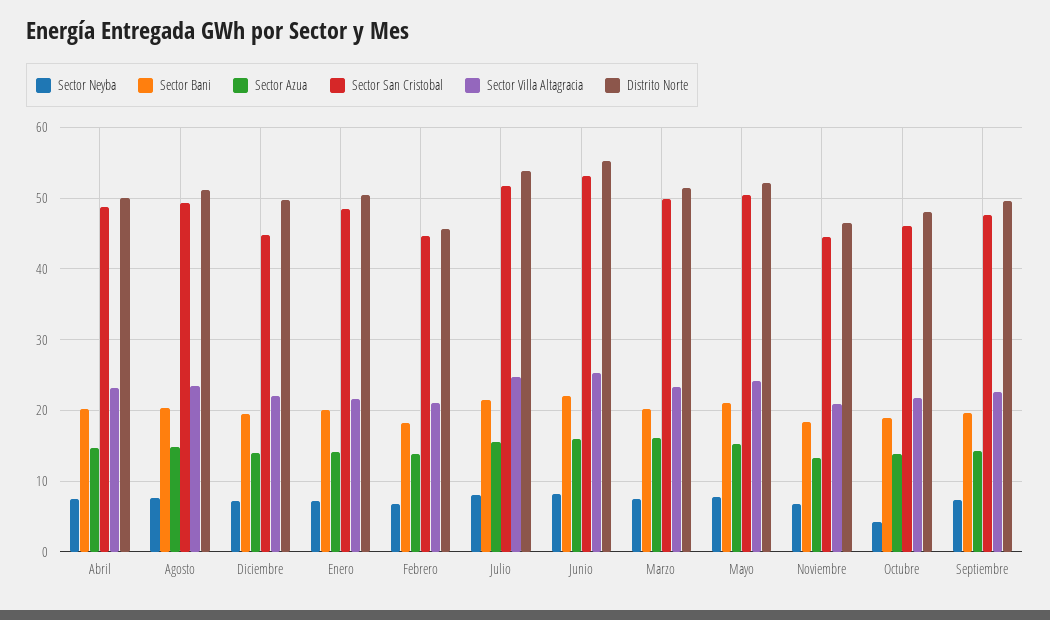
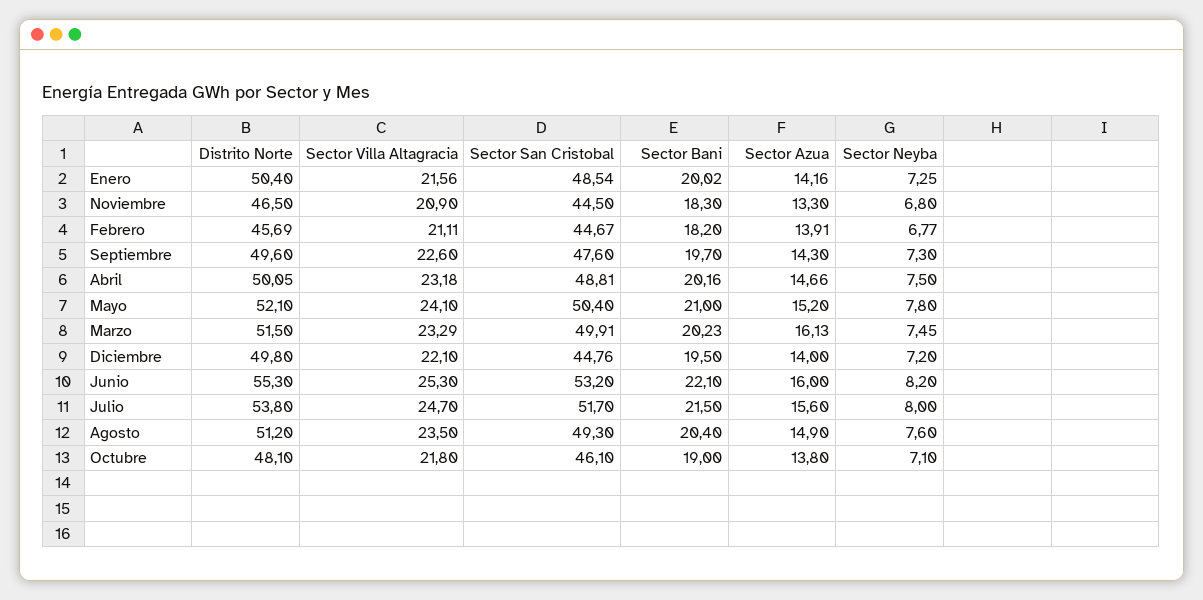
  {
    "Sector Neyba": {
      "Abril": 7.5,
      "Agosto": 7.6,
      "Diciembre": 7.2,
      "Enero": 7.25,
      "Febrero": 6.77,
      "Julio": 8,
      "Junio": 8.2,
      "Marzo": 7.45,
      "Mayo": 7.8,
      "Noviembre": 6.8,
-     "Octubre": 4,
+     "Octubre": 7.1,
      "Septiembre": 7.3
    },
    "Sector Bani": {
      "Abril": 20.16,
      "Agosto": 20.4,
      "Diciembre": 19.5,
      "Enero": 20.02,
      "Febrero": 18.2,
      "Julio": 21.5,
      "Junio": 22.1,
      "Marzo": 20.23,
      "Mayo": 21,
      "Noviembre": 18.3,
      "Octubre": 19,
      "Septiembre": 19.7
    },
    "Sector Azua": {
      "Abril": 14.66,
      "Agosto": 14.9,
      "Diciembre": 14,
      "Enero": 14.16,
      "Febrero": 13.91,
      "Julio": 15.6,
      "Junio": 16,
      "Marzo": 16.13,
      "Mayo": 15.2,
      "Noviembre": 13.3,
      "Octubre": 13.8,
      "Septiembre": 14.3
    },
    "Sector San Cristobal": {
      "Abril": 48.81,
      "Agosto": 49.3,
      "Diciembre": 44.76,
      "Enero": 48.54,
      "Febrero": 44.67,
      "Julio": 51.7,
      "Junio": 53.2,
      "Marzo": 49.91,
      "Mayo": 50.4,
      "Noviembre": 44.5,
      "Octubre": 46.1,
      "Septiembre": 47.6
    },
    "Sector Villa Altagracia": {
      "Abril": 23.18,
      "Agosto": 23.5,
      "Diciembre": 22.1,
      "Enero": 21.56,
      "Febrero": 21.11,
      "Julio": 24.7,
      "Junio": 25.3,
      "Marzo": 23.29,
      "Mayo": 24.1,
      "Noviembre": 20.9,
      "Octubre": 21.8,
      "Septiembre": 22.6
    },
    "Distrito Norte": {
      "Abril": 50.05,
      "Agosto": 51.2,
      "Diciembre": 49.8,
      "Enero": 50.4,
      "Febrero": 45.69,
      "Julio": 53.8,
      "Junio": 55.3,
      "Marzo": 51.5,
      "Mayo": 52.1,
      "Noviembre": 46.5,
      "Octubre": 48.1,
      "Septiembre": 49.6
    }
  }

